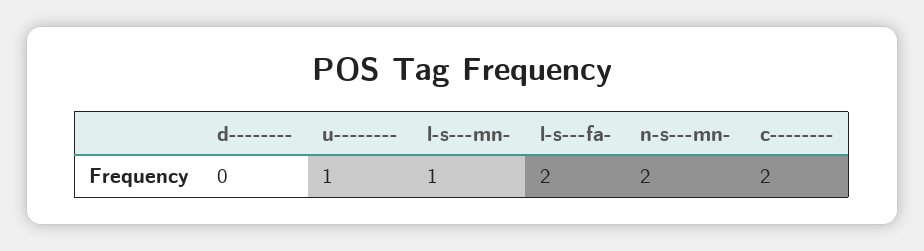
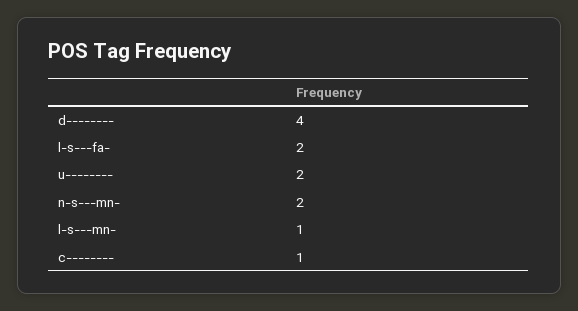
  {
-   "d--------": 0,
+   "d--------": 4,
-   "u--------": 1,
+   "u--------": 2,
    "l-s---mn-": 1,
    "l-s---fa-": 2,
    "n-s---mn-": 2,
-   "c--------": 2
+   "c--------": 1
  }

